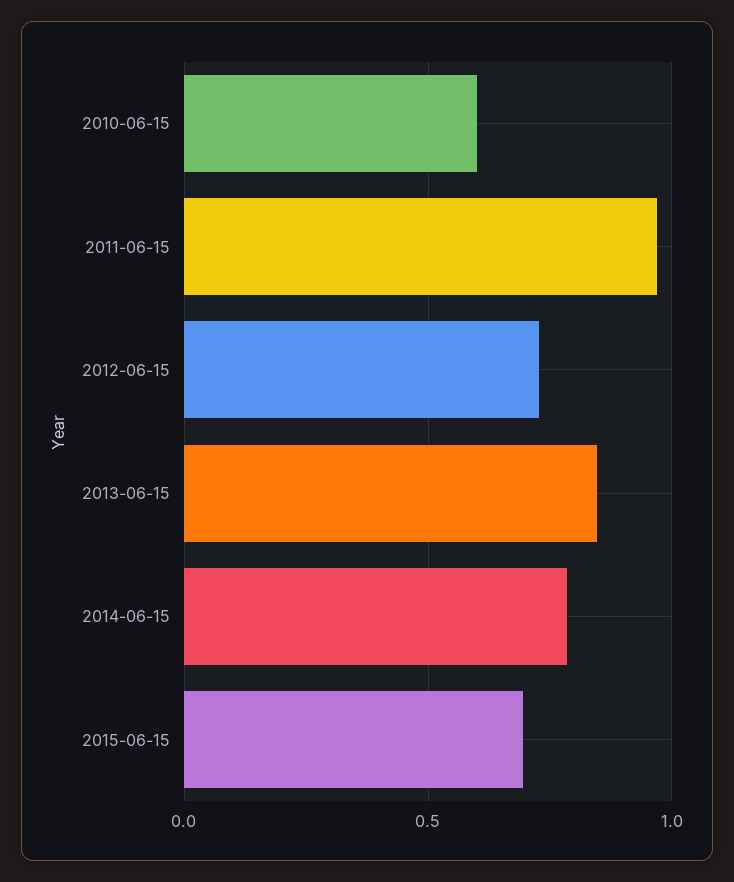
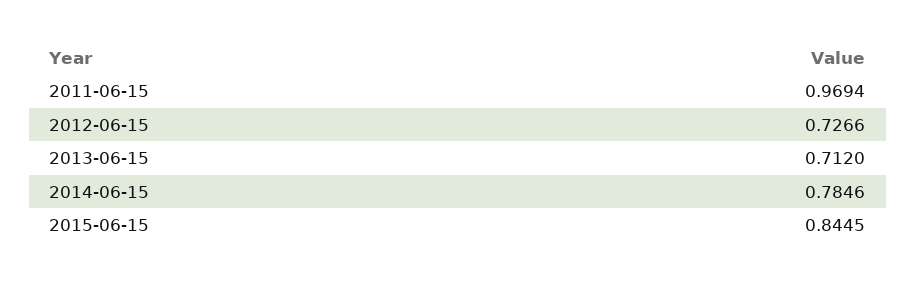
  {
-   "2010-06-15": 0.6,
    "2011-06-15": 0.9694,
    "2012-06-15": 0.7266,
-   "2013-06-15": 0.85,
+   "2013-06-15": 0.712,
    "2014-06-15": 0.7846,
-   "2015-06-15": 0.7
+   "2015-06-15": 0.8445
  }

